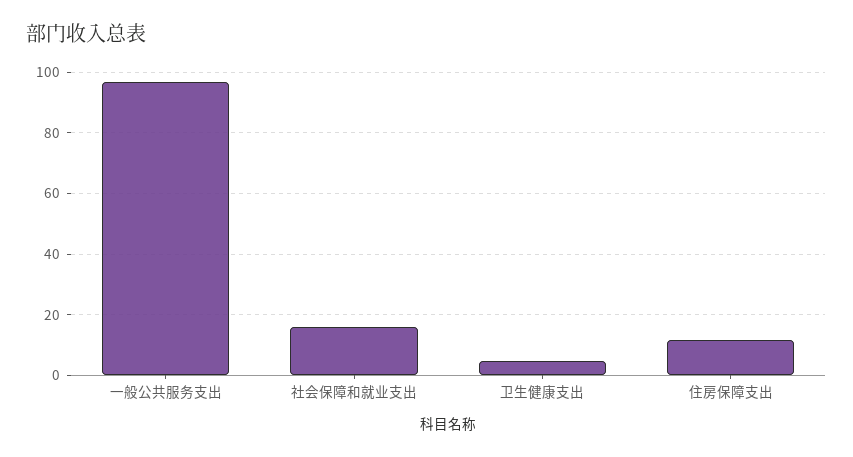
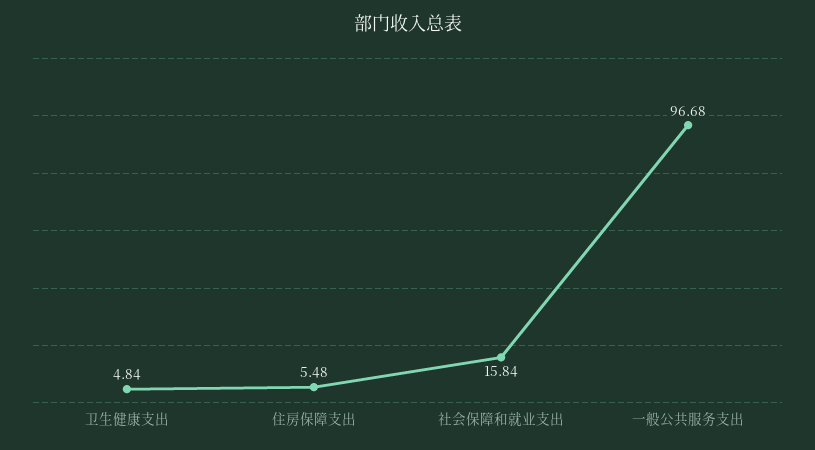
  {
    "一般公共服务支出": 96.68,
    "社会保障和就业支出": 15.84,
    "卫生健康支出": 4.84,
-   "住房保障支出": 12
+   "住房保障支出": 5.48
  }

